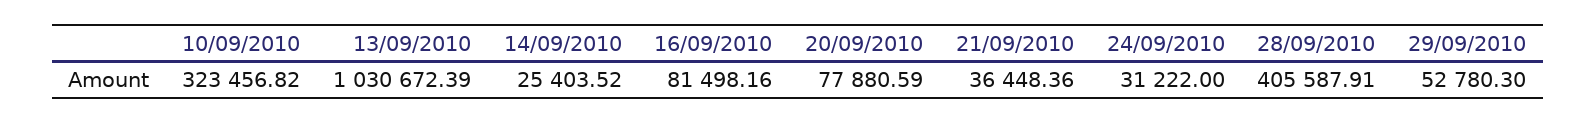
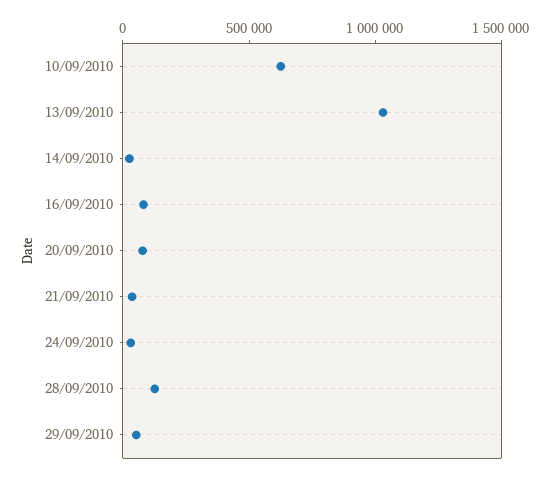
  {
-   "10/09/2010": 323456.82,
+   "10/09/2010": 600000,
    "13/09/2010": 1030672.39,
    "14/09/2010": 25403.52,
    "16/09/2010": 81498.16,
    "20/09/2010": 77880.59,
    "21/09/2010": 36448.36,
    "24/09/2010": 31222,
-   "28/09/2010": 405587.91,
+   "28/09/2010": 100000,
    "29/09/2010": 52780.3
  }

